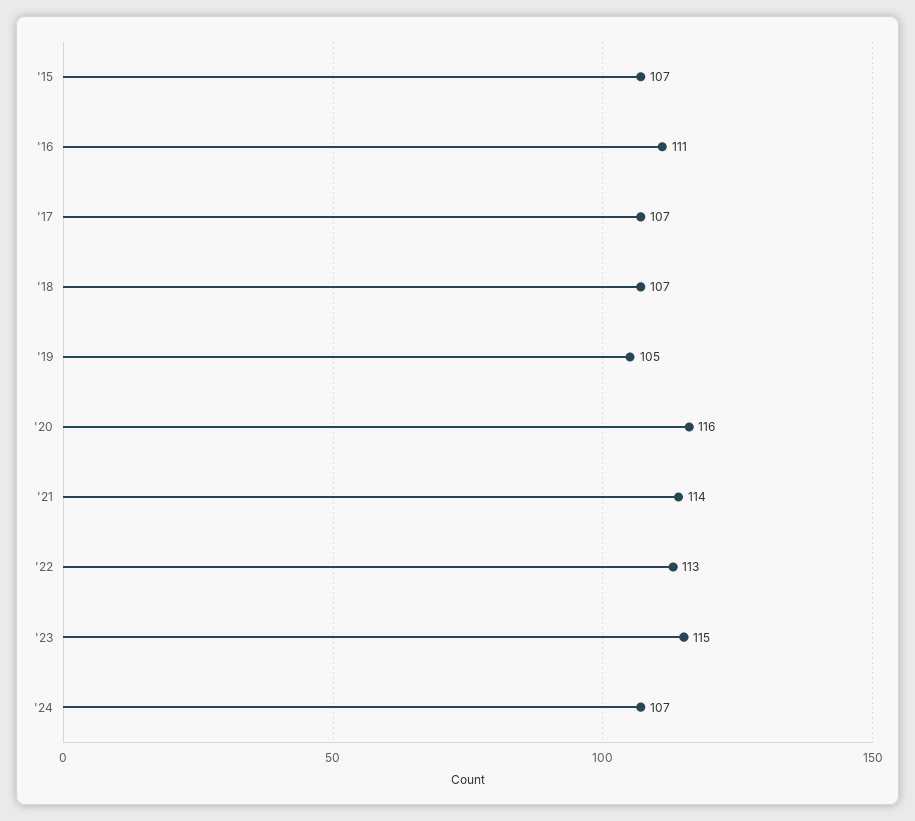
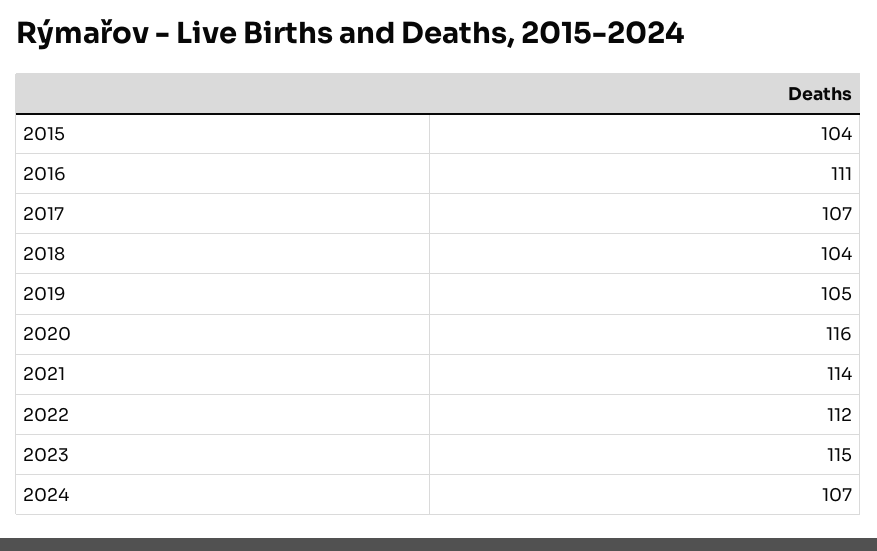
  {
-   "'15": 107,
+   "'15": 104,
    "'16": 111,
    "'17": 107,
-   "'18": 107,
+   "'18": 104,
    "'19": 105,
    "'20": 116,
    "'21": 114,
-   "'22": 113,
+   "'22": 112,
    "'23": 115,
    "'24": 107
  }

